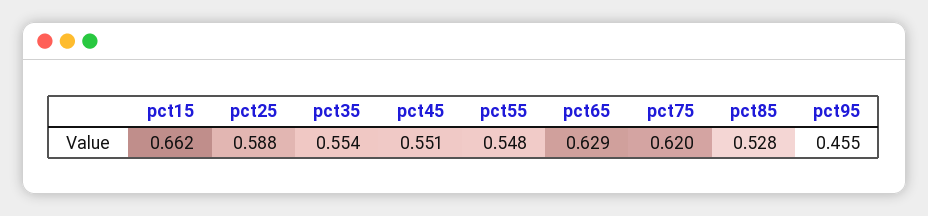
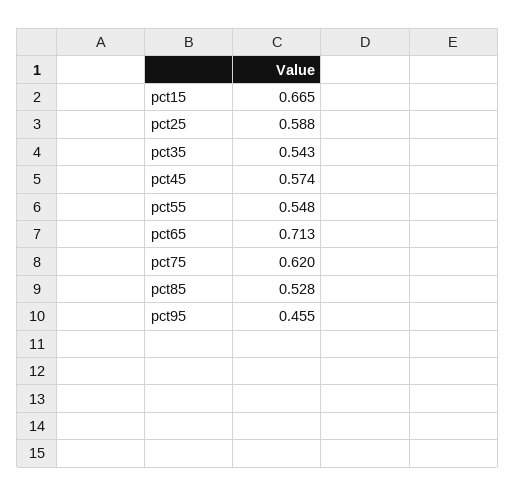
  {
-   "pct15": 0.662,
+   "pct15": 0.665,
    "pct25": 0.588,
-   "pct35": 0.554,
+   "pct35": 0.543,
-   "pct45": 0.551,
+   "pct45": 0.574,
    "pct55": 0.548,
-   "pct65": 0.629,
+   "pct65": 0.713,
    "pct75": 0.62,
    "pct85": 0.528,
    "pct95": 0.455
  }

